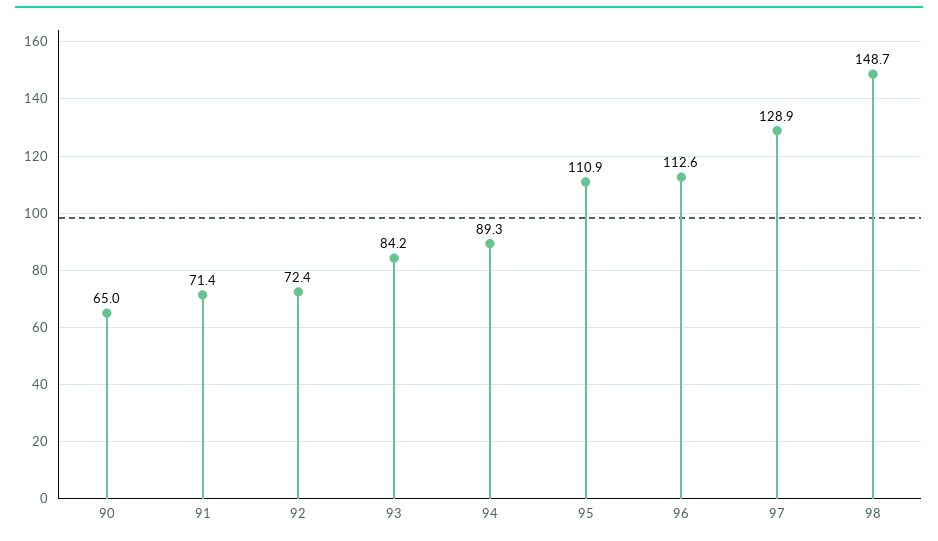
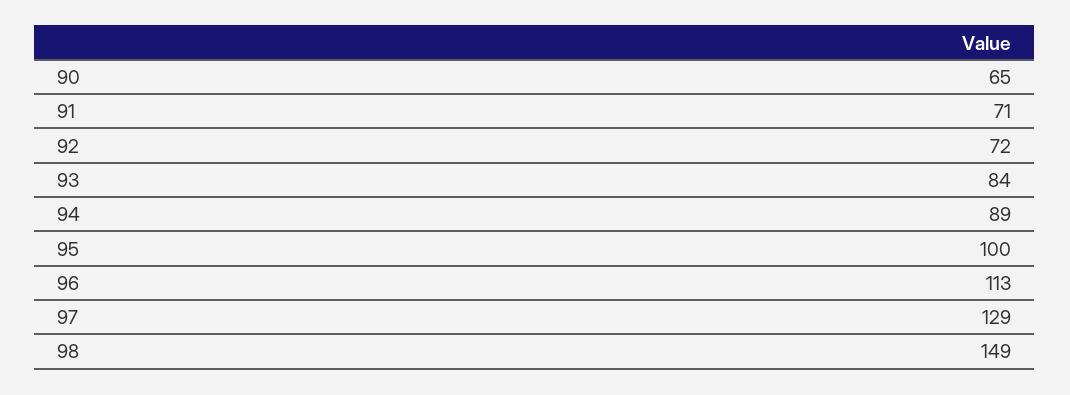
  {
    "90": 65,
    "91": 71.4,
    "92": 72.4,
    "93": 84.2,
    "94": 89.3,
-   "95": 110.9,
+   "95": 100,
    "96": 112.6,
    "97": 128.9,
    "98": 148.7
  }

